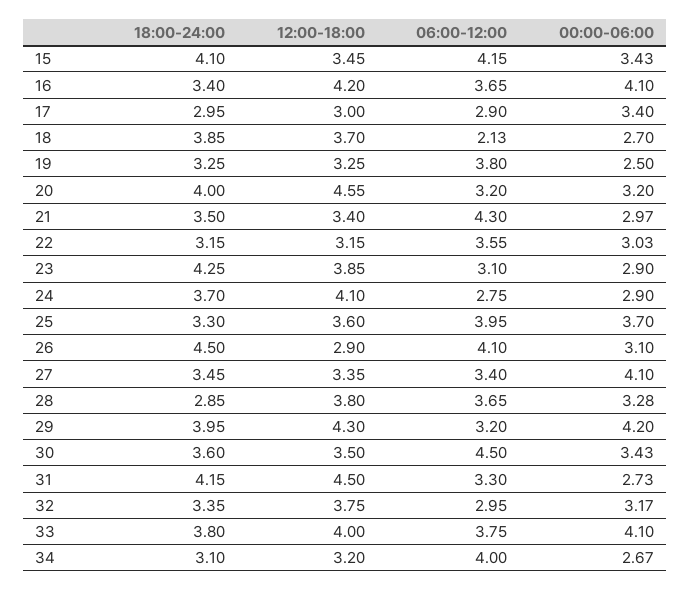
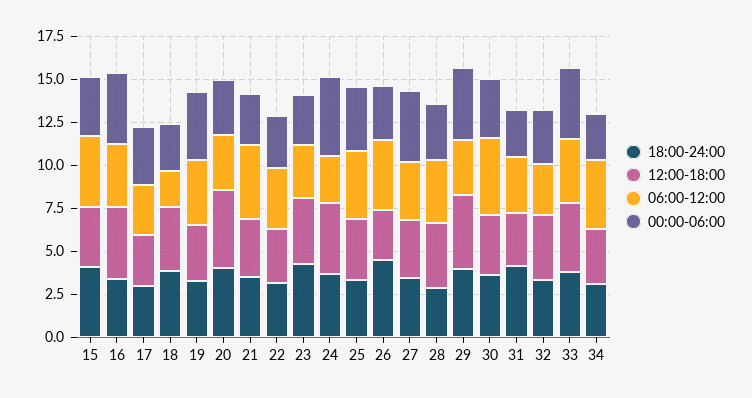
  {
    "18:00-24:00": {
      "15": 4.1,
      "16": 3.4,
      "17": 2.95,
      "18": 3.85,
      "19": 3.25,
      "20": 4,
      "21": 3.5,
      "22": 3.15,
      "23": 4.25,
      "24": 3.7,
      "25": 3.3,
      "26": 4.5,
      "27": 3.45,
      "28": 2.85,
      "29": 3.95,
      "30": 3.6,
      "31": 4.15,
      "32": 3.35,
      "33": 3.8,
      "34": 3.1
    },
    "12:00-18:00": {
      "15": 3.45,
      "16": 4.2,
      "17": 3,
      "18": 3.7,
      "19": 3.25,
      "20": 4.55,
      "21": 3.4,
      "22": 3.15,
      "23": 3.85,
      "24": 4.1,
      "25": 3.6,
      "26": 2.9,
      "27": 3.35,
      "28": 3.8,
      "29": 4.3,
      "30": 3.5,
-     "31": 4.5,
+     "31": 3,
      "32": 3.75,
      "33": 4,
      "34": 3.2
    },
    "06:00-12:00": {
      "15": 4.15,
      "16": 3.65,
      "17": 2.9,
      "18": 2.13,
      "19": 3.8,
      "20": 3.2,
      "21": 4.3,
      "22": 3.55,
      "23": 3.1,
      "24": 2.75,
      "25": 3.95,
      "26": 4.1,
      "27": 3.4,
      "28": 3.65,
      "29": 3.2,
      "30": 4.5,
      "31": 3.3,
      "32": 2.95,
      "33": 3.75,
      "34": 4
    },
    "00:00-06:00": {
      "15": 3.43,
      "16": 4.1,
      "17": 3.4,
      "18": 2.7,
-     "19": 2.5,
+     "19": 4,
      "20": 3.2,
      "21": 2.97,
      "22": 3.03,
      "23": 2.9,
-     "24": 2.9,
+     "24": 4.5,
      "25": 3.7,
      "26": 3.1,
      "27": 4.1,
      "28": 3.28,
      "29": 4.2,
      "30": 3.43,
      "31": 2.73,
      "32": 3.17,
      "33": 4.1,
      "34": 2.67
    }
  }

